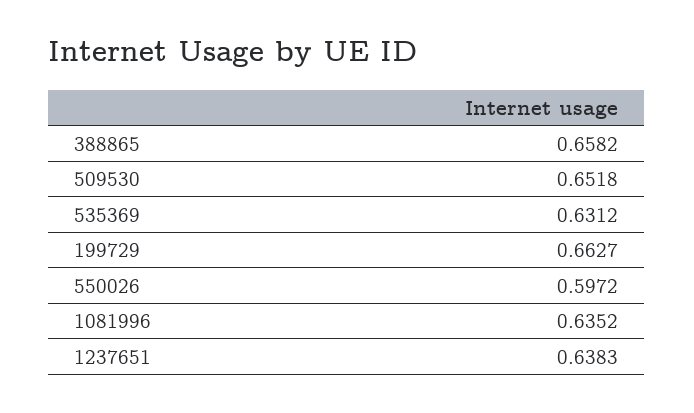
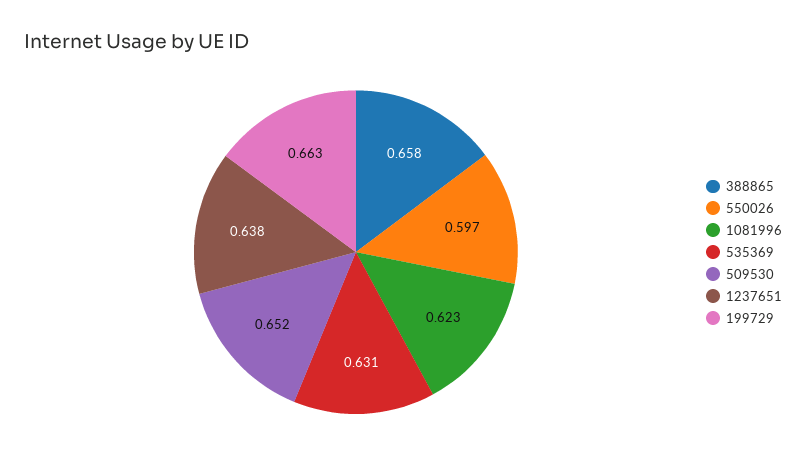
  {
    "388865": 0.6582,
    "509530": 0.6518,
    "535369": 0.6312,
    "199729": 0.6627,
    "550026": 0.5972,
-   "1081996": 0.6352,
+   "1081996": 0.623,
    "1237651": 0.6383
  }

